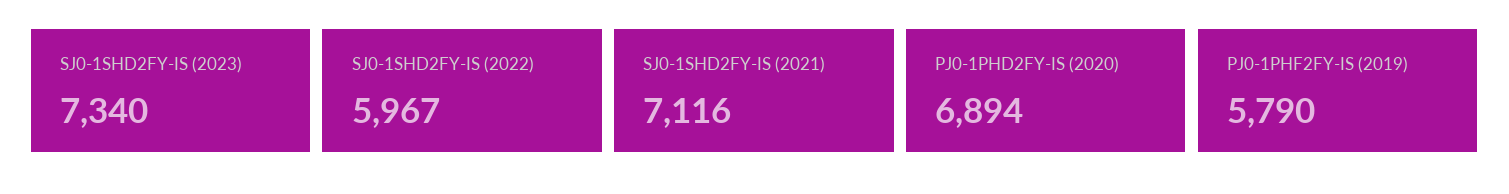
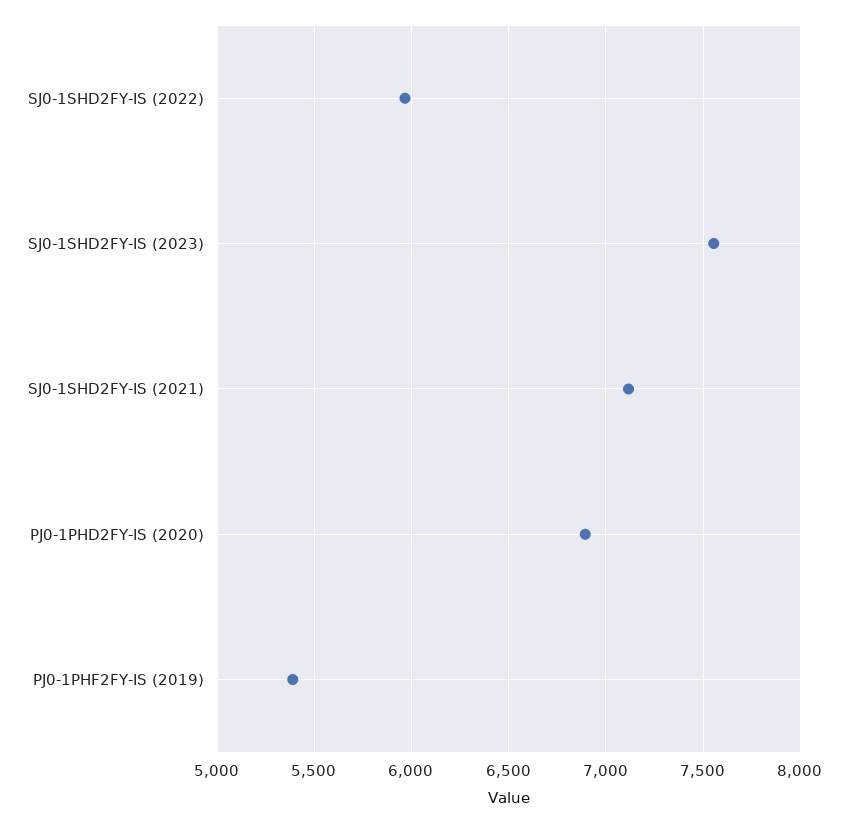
  {
-   "SJ0-1SHD2FY-IS (2023)": 7340,
+   "SJ0-1SHD2FY-IS (2023)": 7550,
    "SJ0-1SHD2FY-IS (2022)": 5967,
    "SJ0-1SHD2FY-IS (2021)": 7116,
    "PJ0-1PHD2FY-IS (2020)": 6894,
-   "PJ0-1PHF2FY-IS (2019)": 5790
+   "PJ0-1PHF2FY-IS (2019)": 5400
  }

